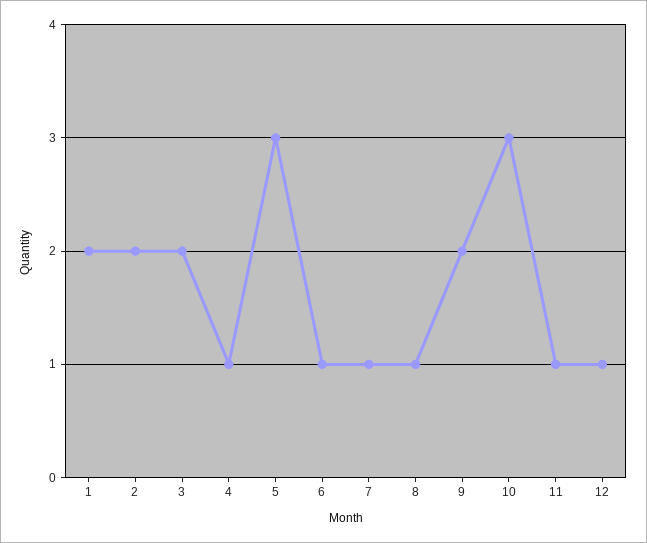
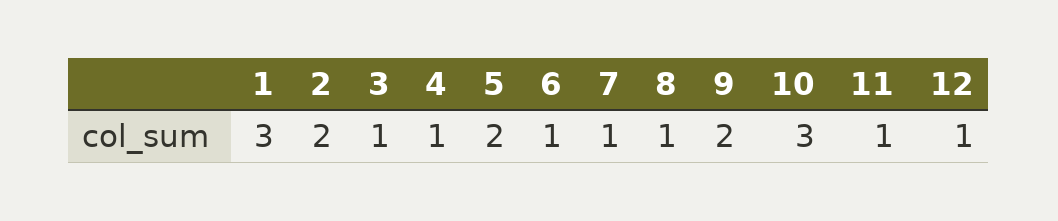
  {
-   "1": 2,
+   "1": 3,
    "2": 2,
-   "3": 2,
+   "3": 1,
    "4": 1,
-   "5": 3,
+   "5": 2,
    "6": 1,
    "7": 1,
    "8": 1,
    "9": 2,
    "10": 3,
    "11": 1,
    "12": 1
  }

